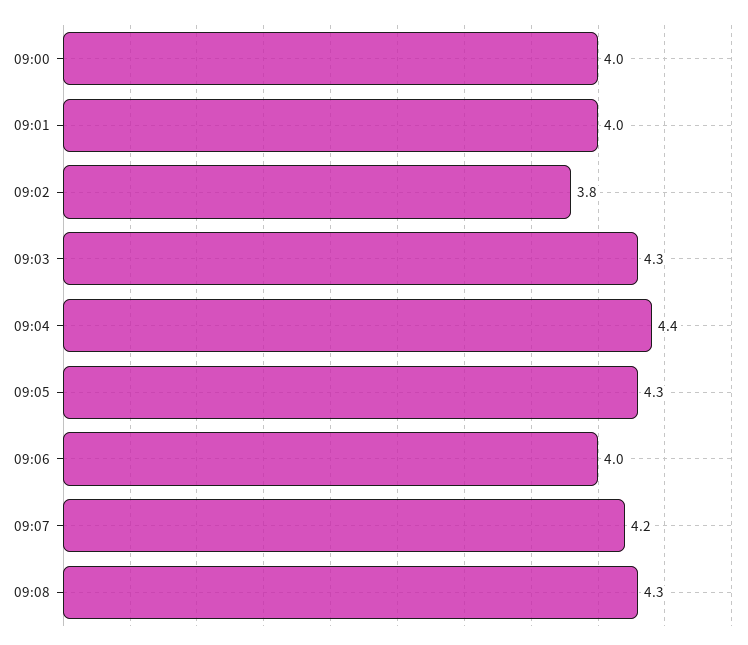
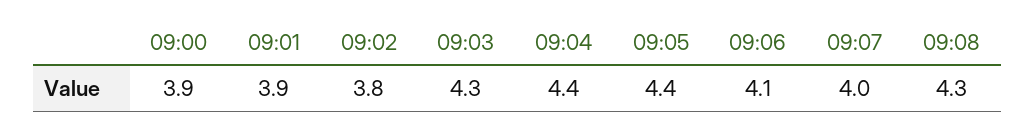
  {
-   "09:00": 4,
+   "09:00": 3.9,
-   "09:01": 4,
+   "09:01": 3.9,
    "09:02": 3.8,
    "09:03": 4.3,
    "09:04": 4.4,
-   "09:05": 4.3,
+   "09:05": 4.4,
-   "09:06": 4,
+   "09:06": 4.1,
-   "09:07": 4.2,
+   "09:07": 4,
    "09:08": 4.3
  }

